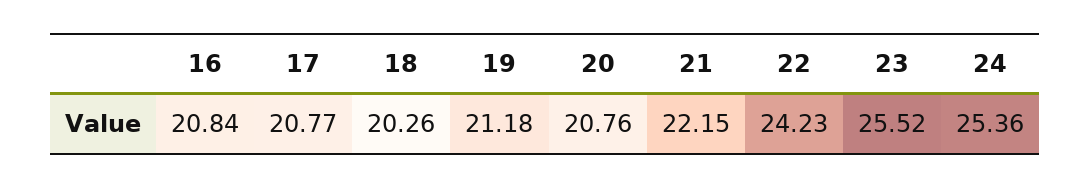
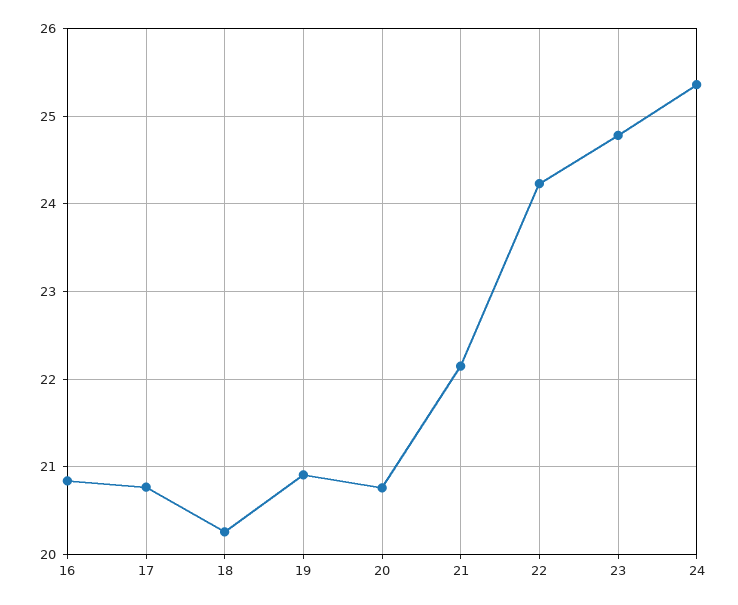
  {
    "16": 20.84,
    "17": 20.77,
    "18": 20.26,
-   "19": 21.18,
+   "19": 20.9,
    "20": 20.76,
    "21": 22.15,
    "22": 24.23,
-   "23": 25.52,
+   "23": 24.8,
    "24": 25.36
  }

